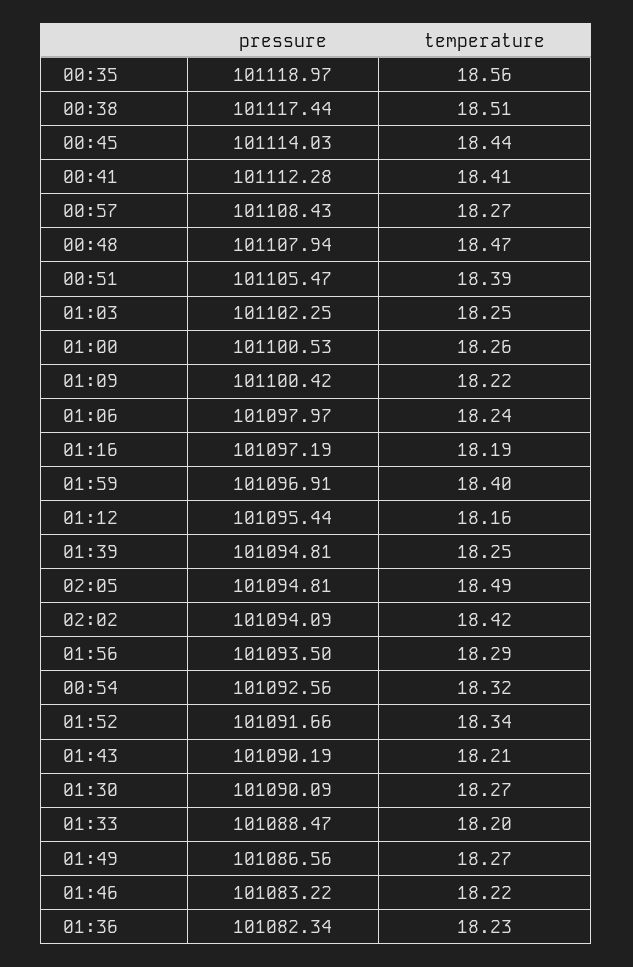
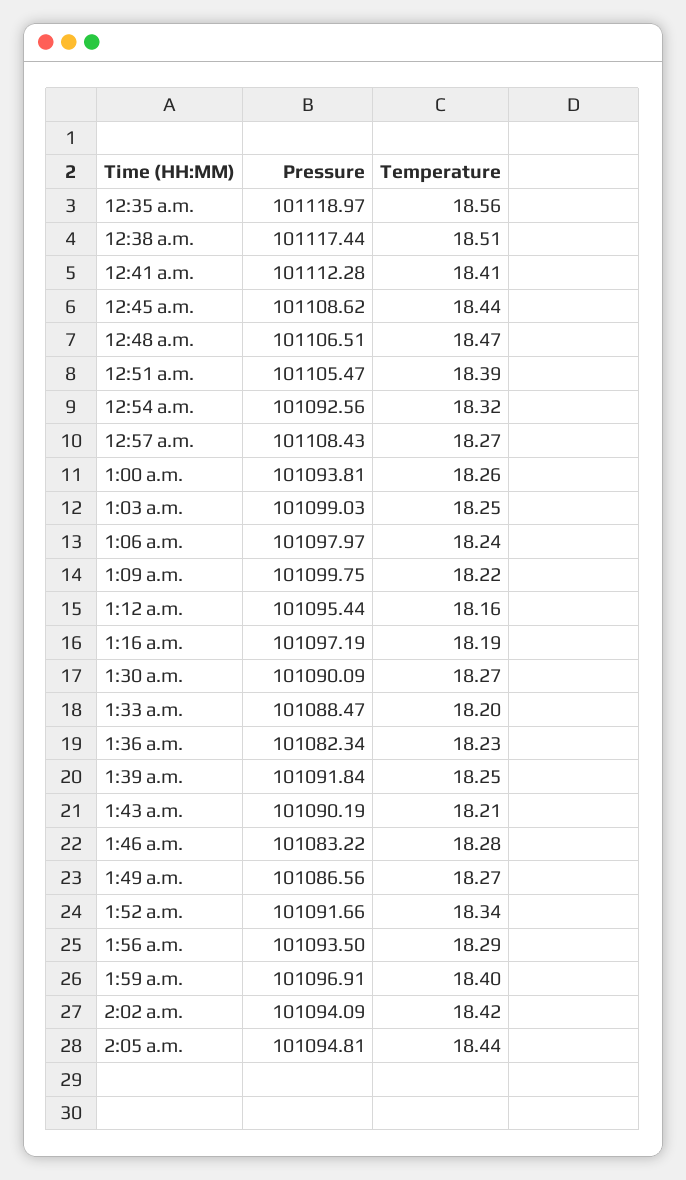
  {
    "pressure": {
      "00:35": 101118.97,
      "00:38": 101117.44,
-     "00:45": 101114.03,
+     "00:45": 101108.62,
      "00:41": 101112.28,
      "00:57": 101108.43,
-     "00:48": 101107.94,
+     "00:48": 101106.51,
      "00:51": 101105.47,
-     "01:03": 101102.25,
+     "01:03": 101099.03,
-     "01:00": 101100.53,
+     "01:00": 101093.81,
-     "01:09": 101100.42,
+     "01:09": 101099.75,
      "01:06": 101097.97,
      "01:16": 101097.19,
      "01:59": 101096.91,
      "01:12": 101095.44,
-     "01:39": 101094.81,
+     "01:39": 101091.84,
      "02:05": 101094.81,
      "02:02": 101094.09,
      "01:56": 101093.5,
      "00:54": 101092.56,
      "01:52": 101091.66,
      "01:43": 101090.19,
      "01:30": 101090.09,
      "01:33": 101088.47,
      "01:49": 101086.56,
      "01:46": 101083.22,
      "01:36": 101082.34
    },
    "temperature": {
      "00:35": 18.56,
      "00:38": 18.51,
      "00:45": 18.44,
      "00:41": 18.41,
      "00:57": 18.27,
      "00:48": 18.47,
      "00:51": 18.39,
      "01:03": 18.25,
      "01:00": 18.26,
      "01:09": 18.22,
      "01:06": 18.24,
      "01:16": 18.19,
      "01:59": 18.4,
      "01:12": 18.16,
      "01:39": 18.25,
-     "02:05": 18.49,
+     "02:05": 18.44,
      "02:02": 18.42,
      "01:56": 18.29,
      "00:54": 18.32,
      "01:52": 18.34,
      "01:43": 18.21,
      "01:30": 18.27,
      "01:33": 18.2,
      "01:49": 18.27,
-     "01:46": 18.22,
+     "01:46": 18.28,
      "01:36": 18.23
    }
  }

